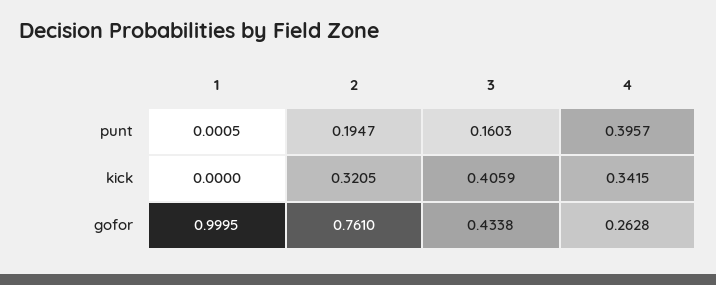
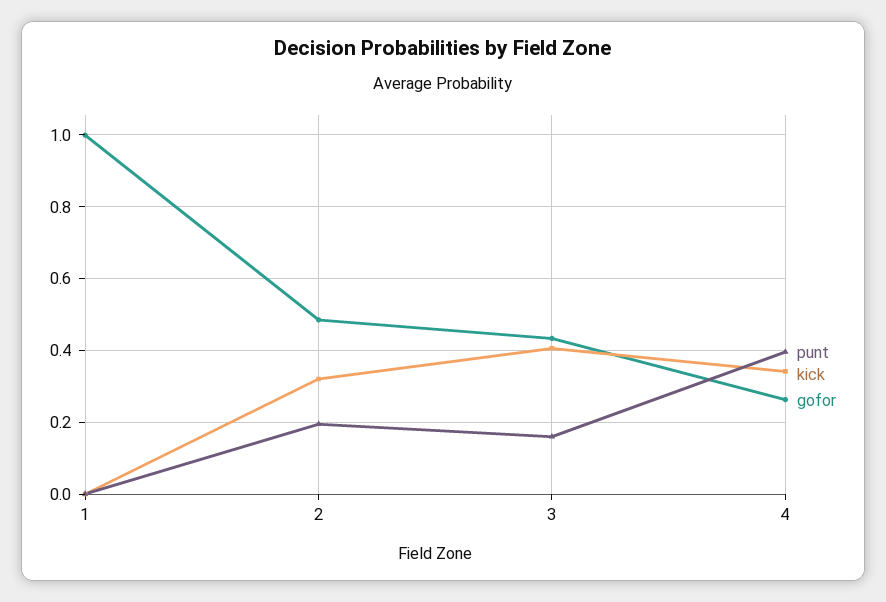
  {
    "punt": {
      "1": 0.0005,
      "2": 0.1947,
      "3": 0.1603,
      "4": 0.3957
    },
    "kick": {
      "1": 0,
      "2": 0.3205,
      "3": 0.4059,
      "4": 0.3415
    },
    "gofor": {
      "1": 0.9995,
-     "2": 0.761,
+     "2": 0.48,
      "3": 0.4338,
      "4": 0.2628
    }
  }

